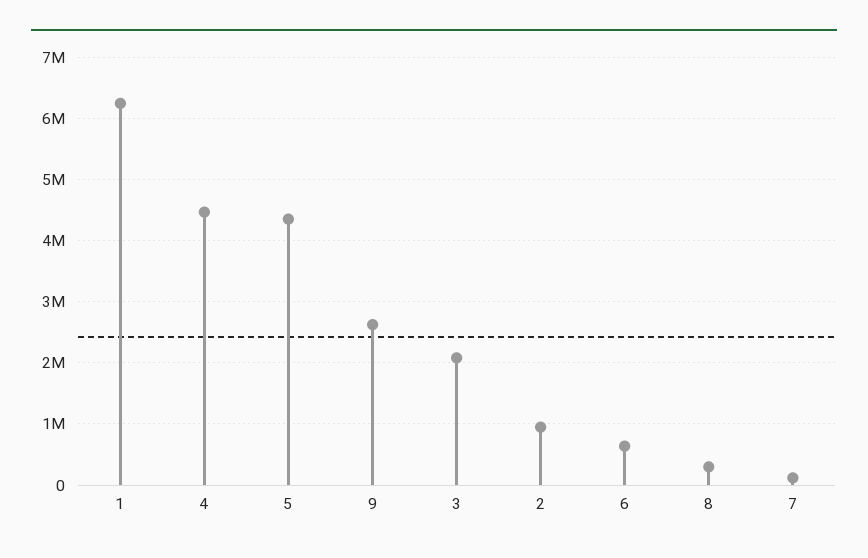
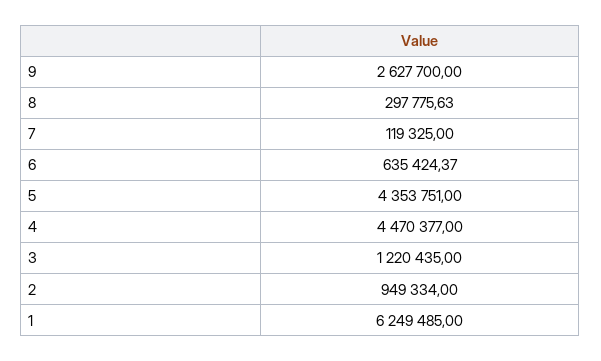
  {
    "1": 6249485,
    "4": 4470377,
    "5": 4353751,
    "9": 2627700,
-   "3": 2100000,
+   "3": 1220435,
    "2": 949334,
    "6": 635424.37,
    "8": 297775.63,
    "7": 119325
  }

